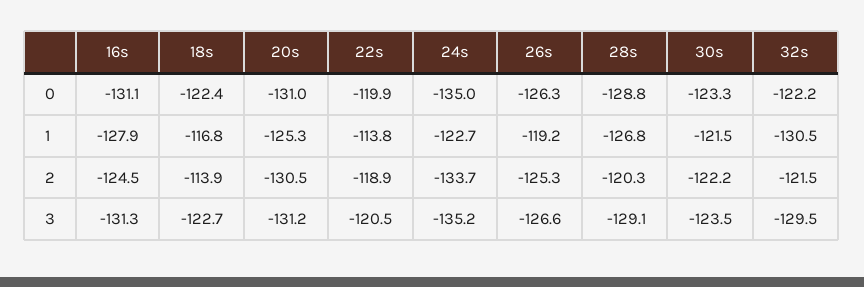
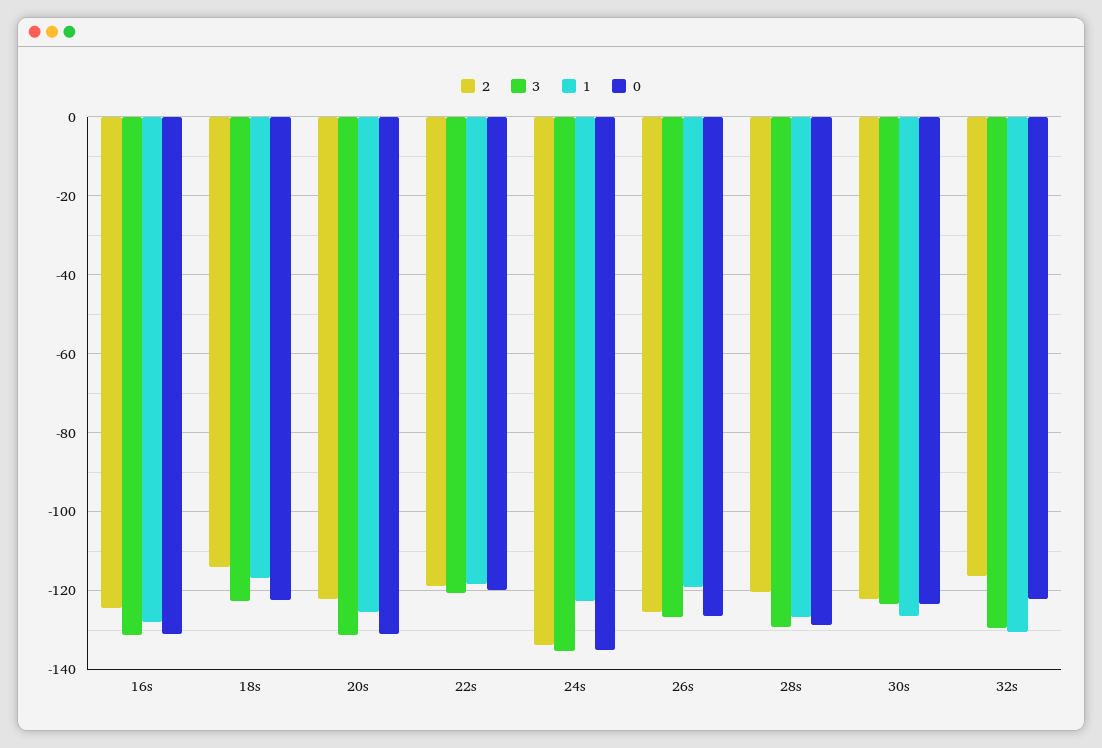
  {
    "0": {
      "16s": -131.1,
      "18s": -122.4,
      "20s": -131,
      "22s": -119.9,
      "24s": -135,
      "26s": -126.3,
      "28s": -128.8,
      "30s": -123.3,
      "32s": -122.2
    },
    "1": {
      "16s": -127.9,
      "18s": -116.8,
      "20s": -125.3,
-     "22s": -113.8,
+     "22s": -118,
      "24s": -122.7,
      "26s": -119.2,
      "28s": -126.8,
-     "30s": -121.5,
+     "30s": -126,
      "32s": -130.5
    },
    "2": {
      "16s": -124.5,
      "18s": -113.9,
-     "20s": -130.5,
+     "20s": -122,
      "22s": -118.9,
      "24s": -133.7,
      "26s": -125.3,
      "28s": -120.3,
      "30s": -122.2,
-     "32s": -121.5
+     "32s": -116
    },
    "3": {
      "16s": -131.3,
      "18s": -122.7,
      "20s": -131.2,
      "22s": -120.5,
      "24s": -135.2,
      "26s": -126.6,
      "28s": -129.1,
      "30s": -123.5,
      "32s": -129.5
    }
  }

